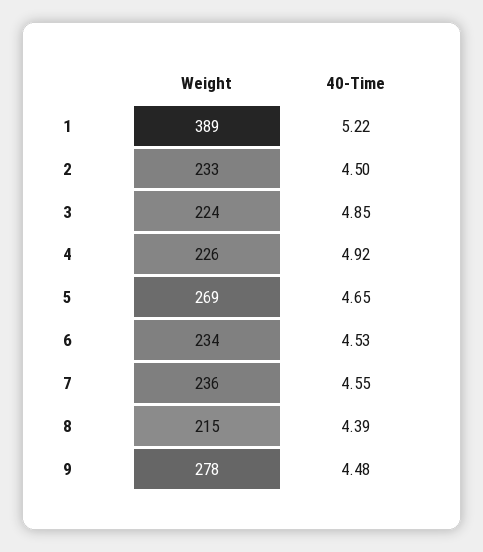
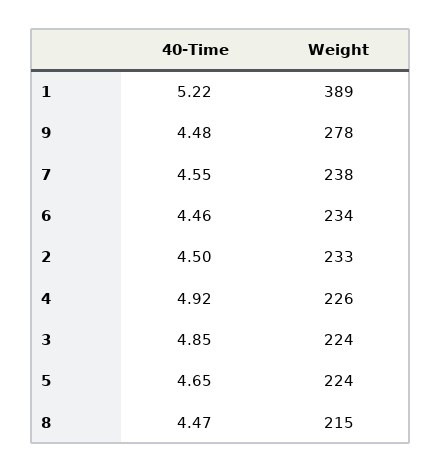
  {
    "Weight": {
      "1": 389,
      "2": 233,
      "3": 224,
      "4": 226,
-     "5": 269,
+     "5": 224,
      "6": 234,
-     "7": 236,
+     "7": 238,
      "8": 215,
      "9": 278
    },
    "40-Time": {
      "1": 5.22,
      "2": 4.5,
      "3": 4.85,
      "4": 4.92,
      "5": 4.65,
-     "6": 4.53,
+     "6": 4.46,
      "7": 4.55,
-     "8": 4.39,
+     "8": 4.47,
      "9": 4.48
    }
  }

